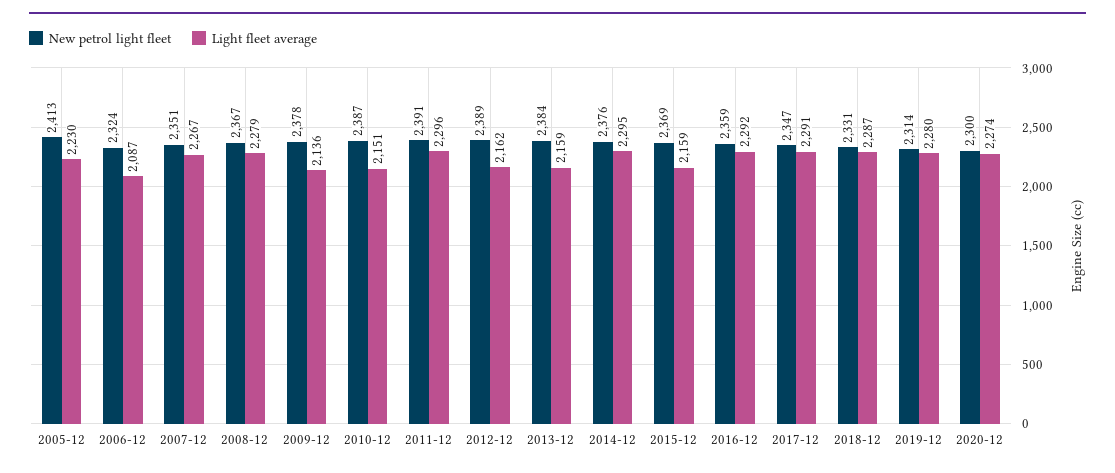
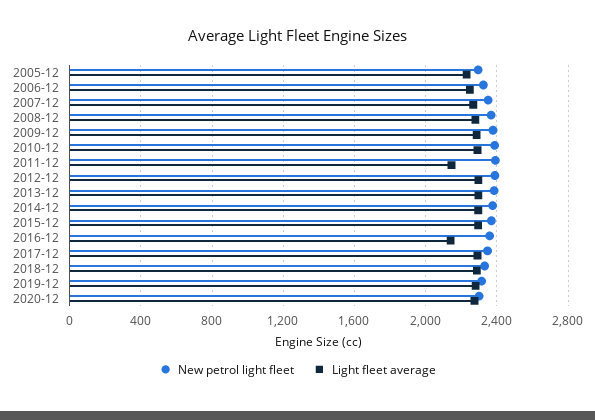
  {
    "New petrol light fleet": {
-     "2005-12": 2413,
+     "2005-12": 2300,
      "2006-12": 2324,
      "2007-12": 2351,
      "2008-12": 2367,
      "2009-12": 2378,
      "2010-12": 2387,
      "2011-12": 2391,
      "2012-12": 2389,
      "2013-12": 2384,
      "2014-12": 2376,
      "2015-12": 2369,
      "2016-12": 2359,
      "2017-12": 2347,
      "2018-12": 2331,
      "2019-12": 2314,
      "2020-12": 2300
    },
    "Light fleet average": {
      "2005-12": 2230,
-     "2006-12": 2087,
+     "2006-12": 2250,
      "2007-12": 2267,
      "2008-12": 2279,
-     "2009-12": 2136,
+     "2009-12": 2300,
-     "2010-12": 2151,
+     "2010-12": 2300,
-     "2011-12": 2296,
+     "2011-12": 2150,
-     "2012-12": 2162,
+     "2012-12": 2300,
-     "2013-12": 2159,
+     "2013-12": 2300,
      "2014-12": 2295,
-     "2015-12": 2159,
+     "2015-12": 2300,
-     "2016-12": 2292,
+     "2016-12": 2150,
      "2017-12": 2291,
      "2018-12": 2287,
      "2019-12": 2280,
      "2020-12": 2274
    }
  }

